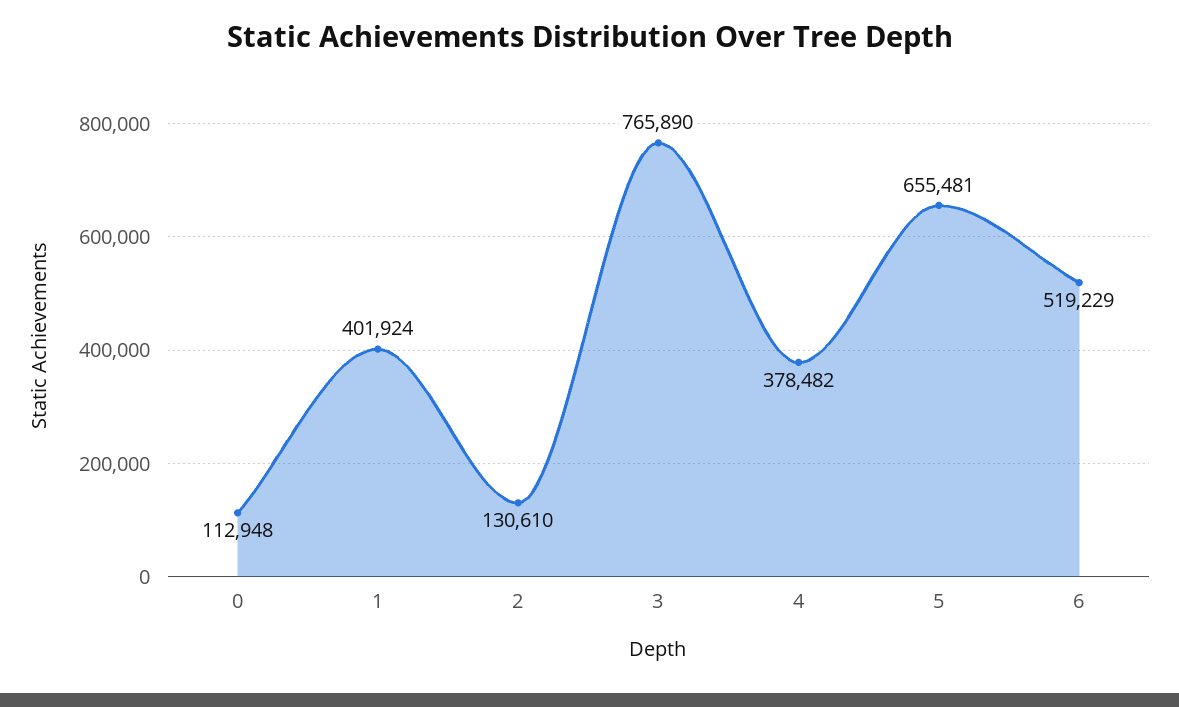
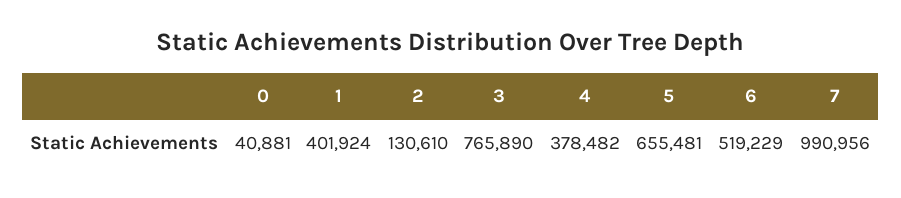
  {
-   "0": 112948,
+   "0": 40881,
    "1": 401924,
    "2": 130610,
    "3": 765890,
    "4": 378482,
    "5": 655481,
-   "6": 519229
+   "6": 519229,
+   "7": 990956
  }

